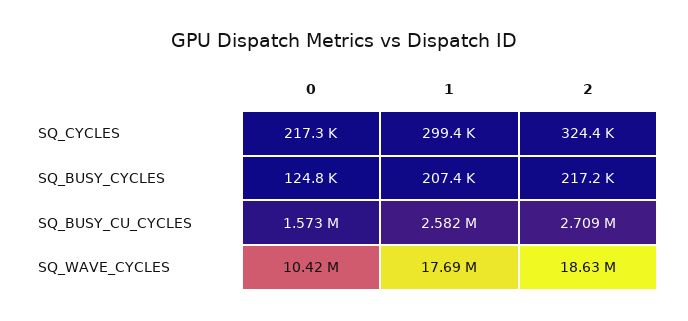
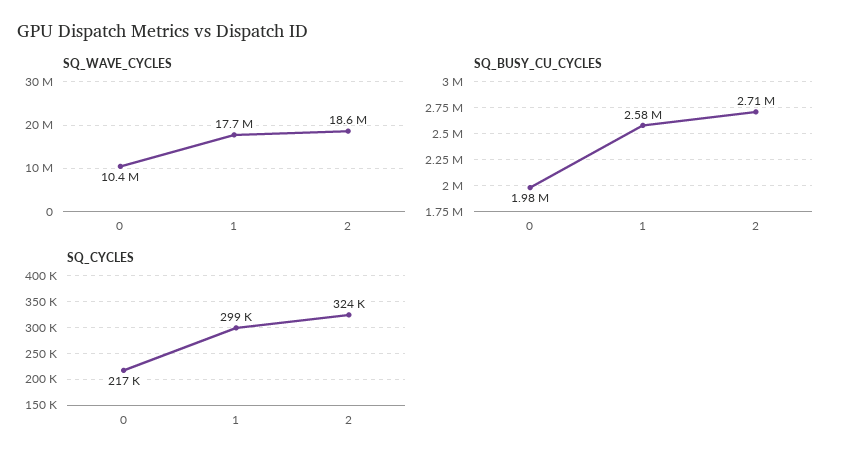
  {
    "SQ_CYCLES": {
      "0": 217300,
      "1": 299400,
      "2": 324400
    },
-   "SQ_BUSY_CYCLES": {
-     "0": 124800,
-     "1": 207400,
-     "2": 217200
-   },
    "SQ_BUSY_CU_CYCLES": {
-     "0": 1573000,
+     "0": 1980000,
      "1": 2582000,
      "2": 2709000
    },
    "SQ_WAVE_CYCLES": {
      "0": 10420000,
      "1": 17690000,
      "2": 18630000
    }
  }

